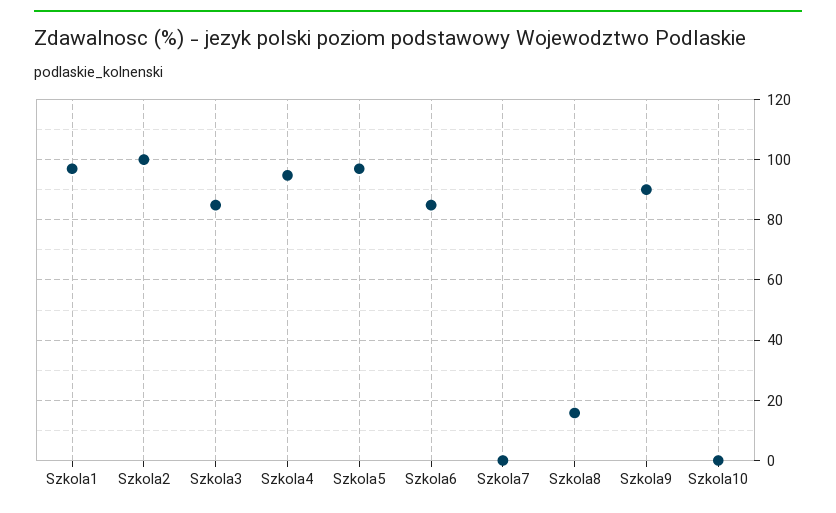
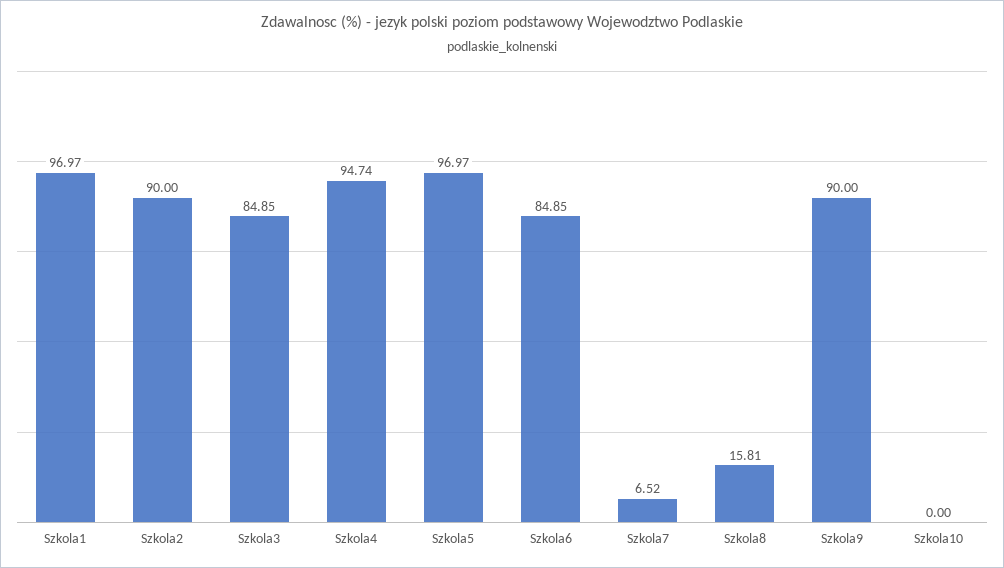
  {
    "Szkola1": 96.97,
-   "Szkola2": 100,
+   "Szkola2": 90,
    "Szkola3": 84.85,
    "Szkola4": 94.74,
    "Szkola5": 96.97,
    "Szkola6": 84.85,
-   "Szkola7": 0,
+   "Szkola7": 6.52,
    "Szkola8": 15.81,
    "Szkola9": 90,
    "Szkola10": 0
  }

